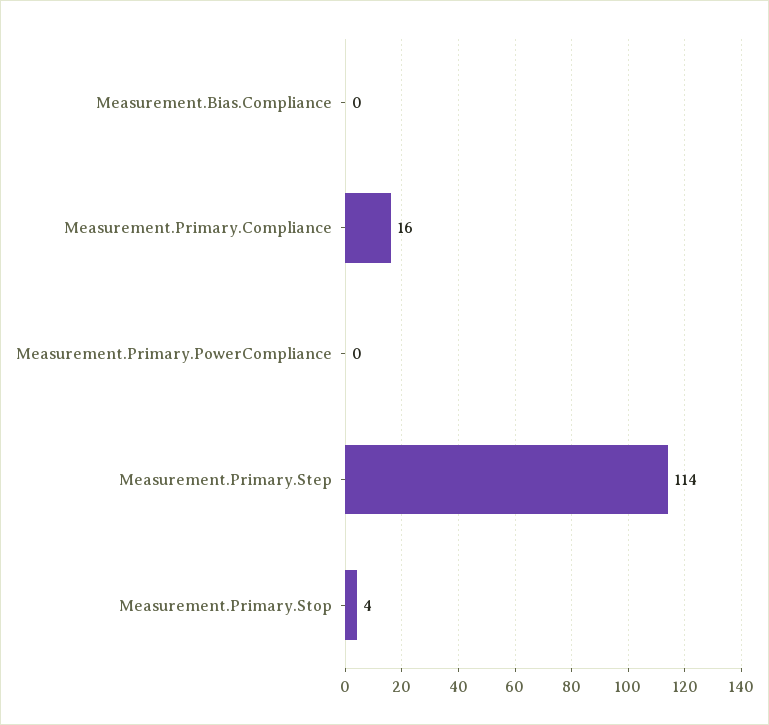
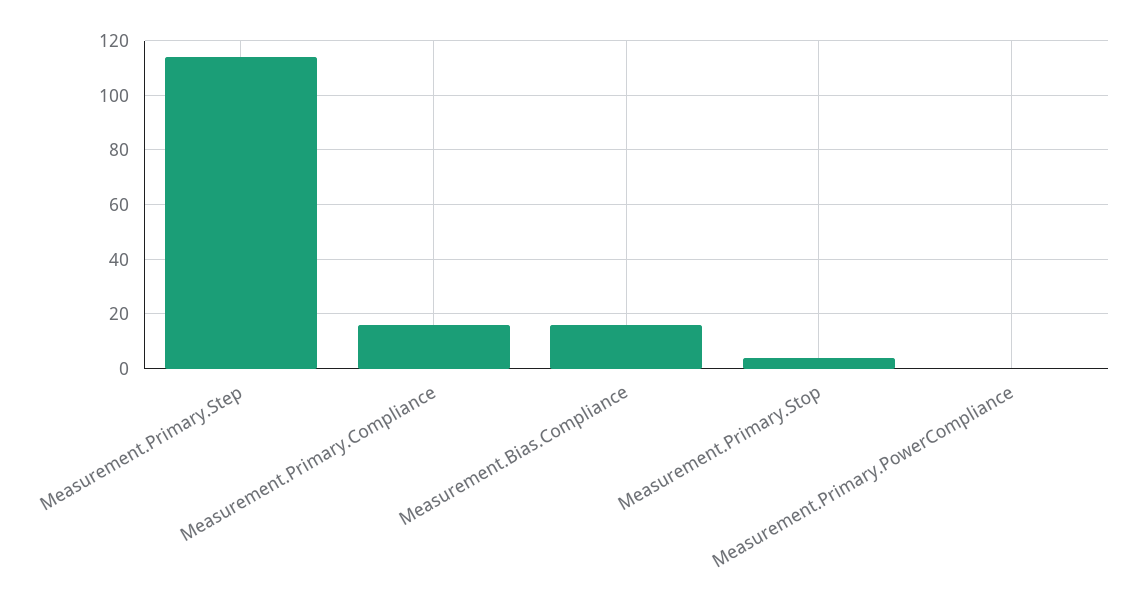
  {
-   "Measurement.Bias.Compliance": 0,
+   "Measurement.Bias.Compliance": 15,
    "Measurement.Primary.Compliance": 16,
    "Measurement.Primary.PowerCompliance": 0,
    "Measurement.Primary.Step": 114,
    "Measurement.Primary.Stop": 4
  }

